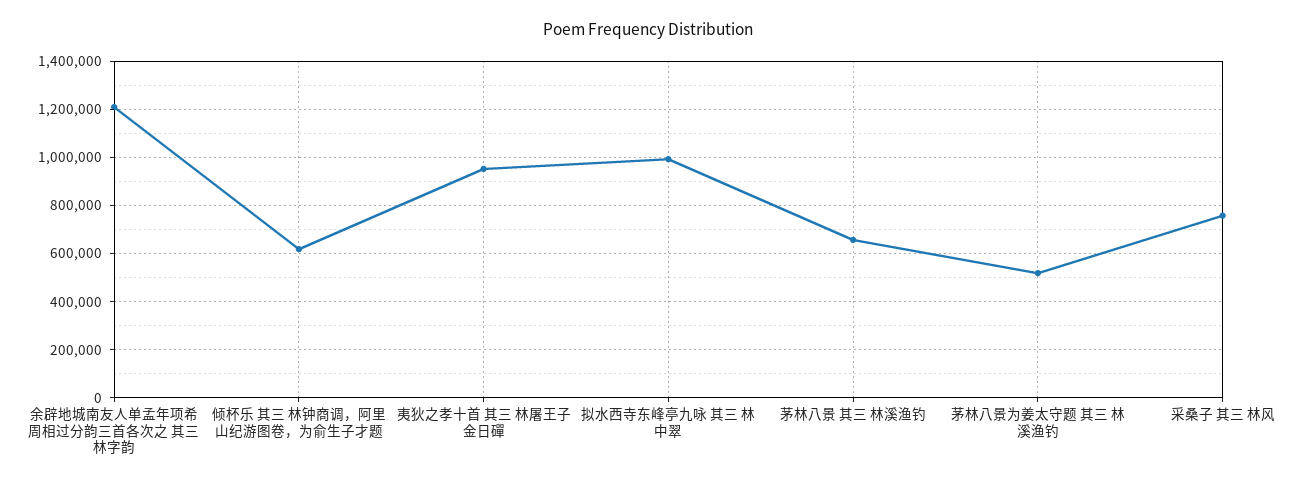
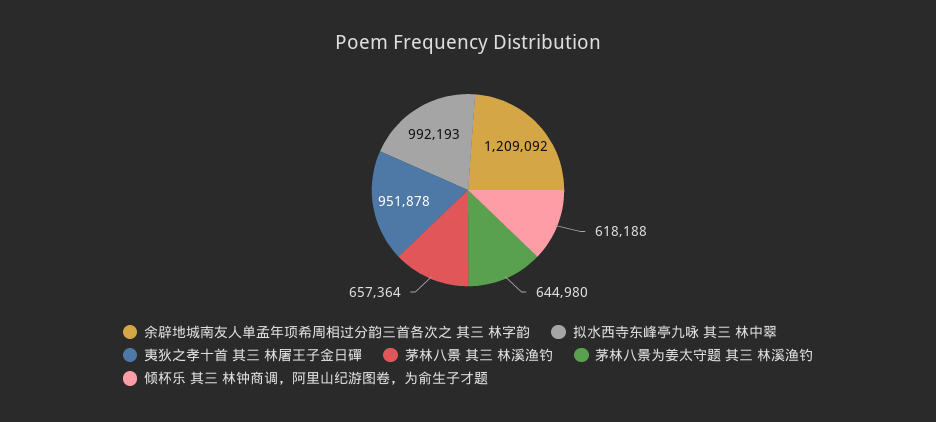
  {
    "余辟地城南友人单孟年项希周相过分韵三首各次之 其三 林字韵": 1209092,
    "倾杯乐 其三 林钟商调，阿里山纪游图卷，为俞生子才题": 618188,
    "夷狄之孝十首 其三 林屠王子金日磾": 951878,
    "拟水西寺东峰亭九咏 其三 林中翠": 992193,
    "茅林八景 其三 林溪渔钓": 657364,
-   "茅林八景为姜太守题 其三 林溪渔钓": 525000,
+   "茅林八景为姜太守题 其三 林溪渔钓": 644980
-   "采桑子 其三 林风": 750000
  }

